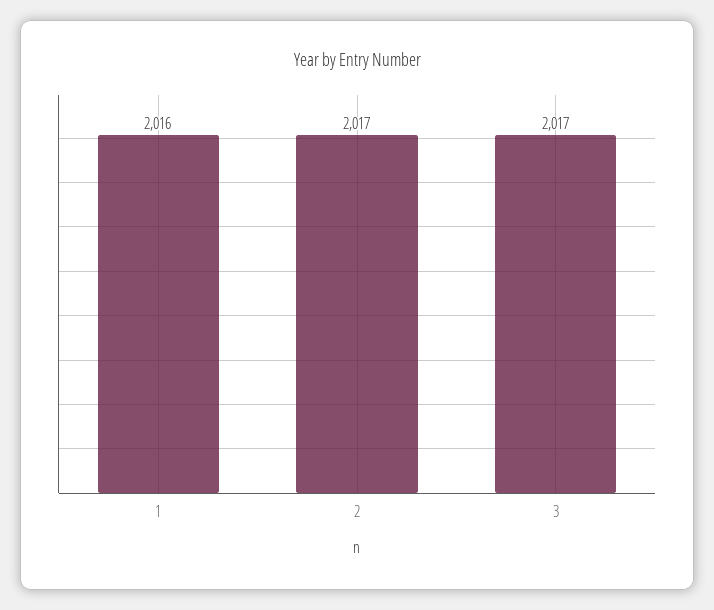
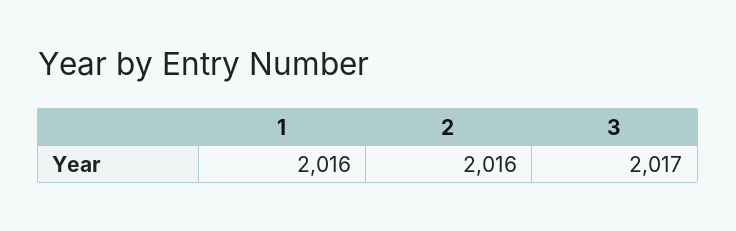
  {
    "1": 2016,
-   "2": 2017,
+   "2": 2016,
    "3": 2017
  }

